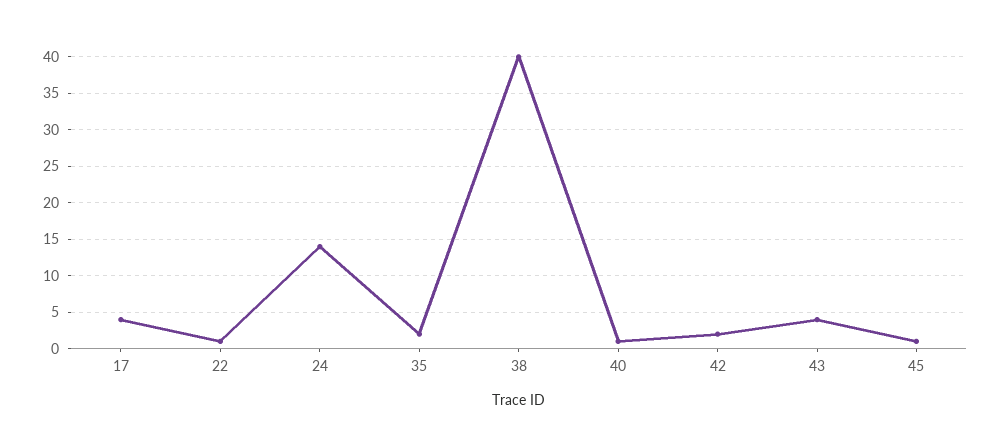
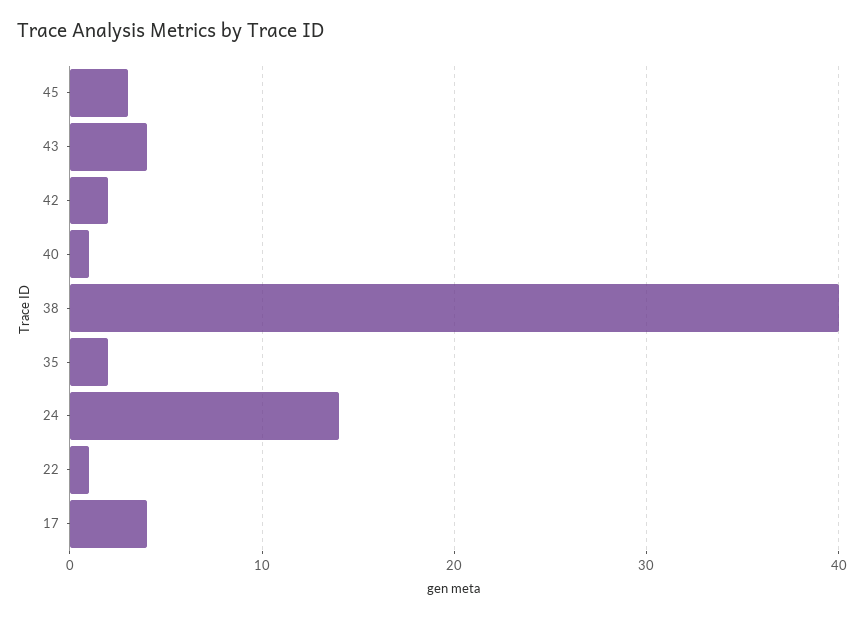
  {
    "17": 4,
    "22": 1,
    "24": 14,
    "35": 2,
    "38": 40,
    "40": 1,
    "42": 2,
    "43": 4,
-   "45": 1
+   "45": 3
  }

